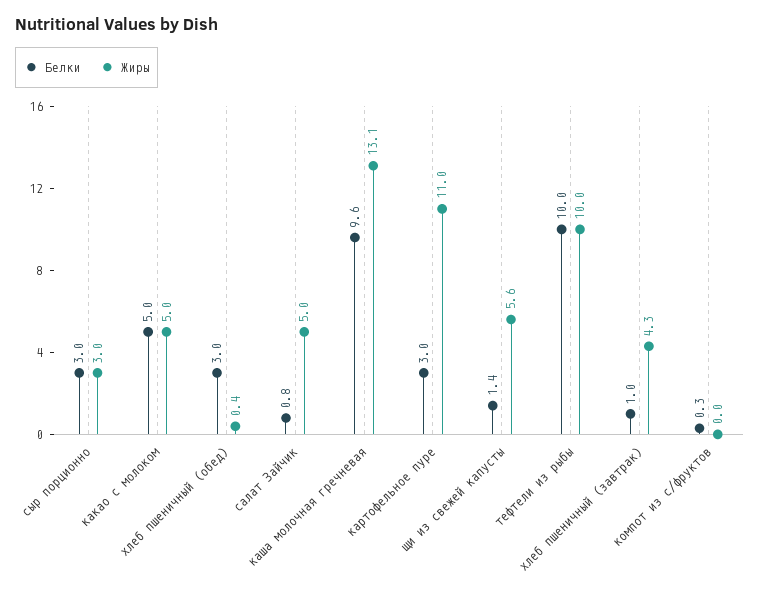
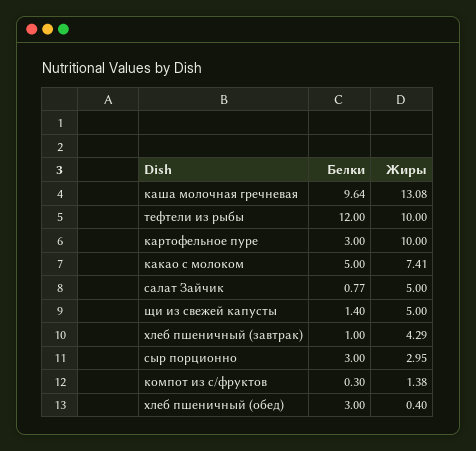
  {
    "Белки": {
      "сыр порционно": 3,
      "какао с молоком": 5,
      "хлеб пшеничный (обед)": 3,
      "салат Зайчик": 0.77,
      "каша молочная гречневая": 9.64,
      "картофельное пуре": 3,
      "щи из свежей капусты": 1.4,
-     "тефтели из рыбы": 10,
+     "тефтели из рыбы": 12,
      "хлеб пшеничный (завтрак)": 1,
      "компот из с/фруктов": 0.3
    },
    "Жиры": {
      "сыр порционно": 2.95,
-     "какао с молоком": 5,
+     "какао с молоком": 7.41,
      "хлеб пшеничный (обед)": 0.4,
      "салат Зайчик": 5,
      "каша молочная гречневая": 13.08,
-     "картофельное пуре": 11,
+     "картофельное пуре": 10,
-     "щи из свежей капусты": 5.6,
+     "щи из свежей капусты": 5,
      "тефтели из рыбы": 10,
      "хлеб пшеничный (завтрак)": 4.29,
-     "компот из с/фруктов": 0
+     "компот из с/фруктов": 1.38
    }
  }

